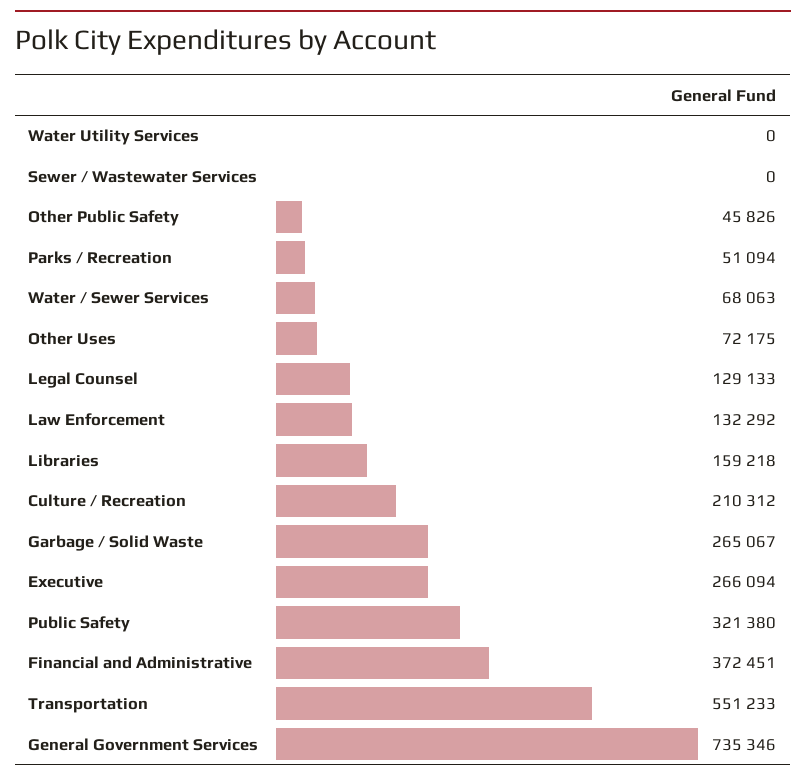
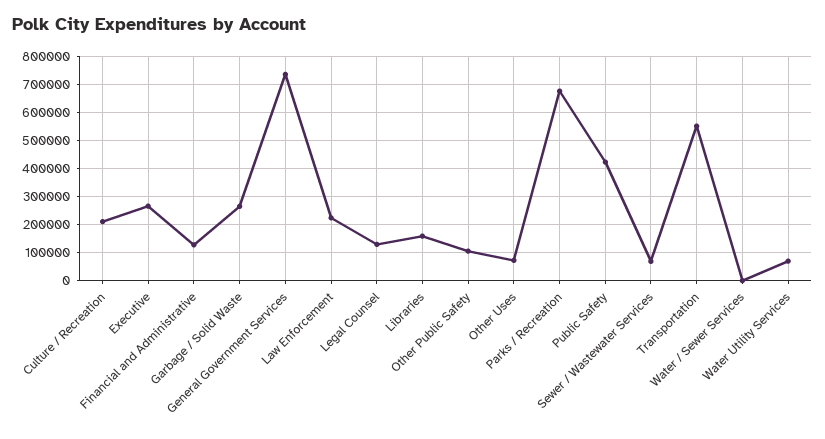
  {
-   "Water Utility Services": 0,
+   "Water Utility Services": 75000,
-   "Sewer / Wastewater Services": 0,
+   "Sewer / Wastewater Services": 75000,
-   "Other Public Safety": 45826,
+   "Other Public Safety": 100000,
-   "Parks / Recreation": 51094,
+   "Parks / Recreation": 675000,
-   "Water / Sewer Services": 68063,
+   "Water / Sewer Services": 0,
    "Other Uses": 72175,
    "Legal Counsel": 129133,
-   "Law Enforcement": 132292,
+   "Law Enforcement": 225000,
    "Libraries": 159218,
    "Culture / Recreation": 210312,
    "Garbage / Solid Waste": 265067,
    "Executive": 266094,
-   "Public Safety": 321380,
+   "Public Safety": 425000,
-   "Financial and Administrative": 372451,
+   "Financial and Administrative": 125000,
    "Transportation": 551233,
    "General Government Services": 735346
  }

